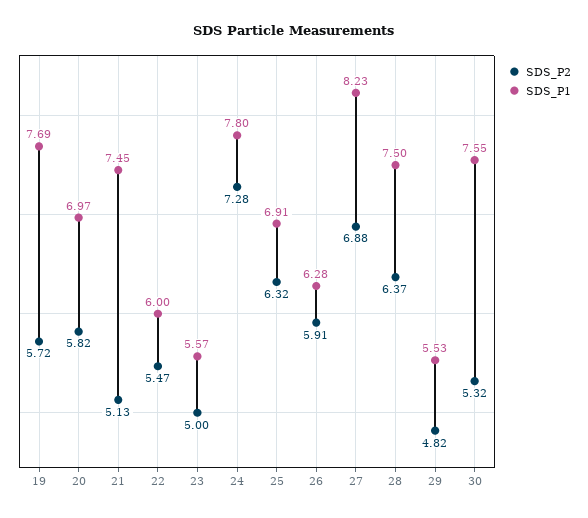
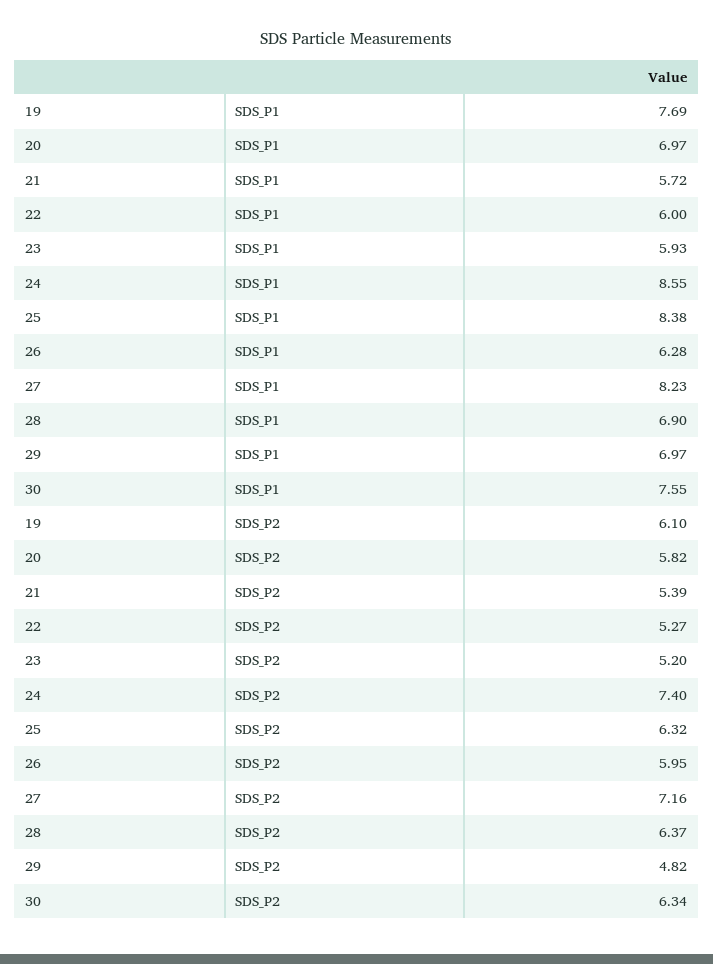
  {
    "SDS_P2": {
-     "19": 5.72,
+     "19": 6.1,
      "20": 5.82,
-     "21": 5.13,
+     "21": 5.39,
-     "22": 5.47,
+     "22": 5.27,
-     "23": 5,
+     "23": 5.2,
-     "24": 7.28,
+     "24": 7.4,
      "25": 6.32,
-     "26": 5.91,
+     "26": 5.95,
-     "27": 6.88,
+     "27": 7.16,
      "28": 6.37,
      "29": 4.82,
-     "30": 5.32
+     "30": 6.34
    },
    "SDS_P1": {
      "19": 7.69,
      "20": 6.97,
-     "21": 7.45,
+     "21": 5.72,
      "22": 6,
-     "23": 5.57,
+     "23": 5.93,
-     "24": 7.8,
+     "24": 8.55,
-     "25": 6.91,
+     "25": 8.38,
      "26": 6.28,
      "27": 8.23,
-     "28": 7.5,
+     "28": 6.9,
-     "29": 5.53,
+     "29": 6.97,
      "30": 7.55
    }
  }

